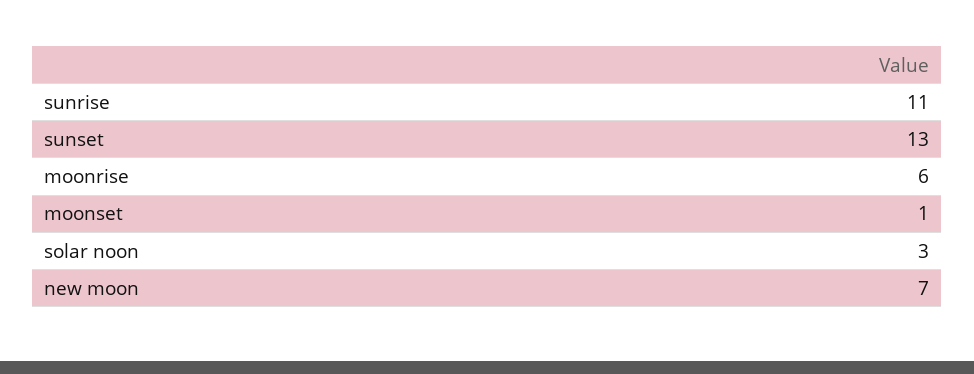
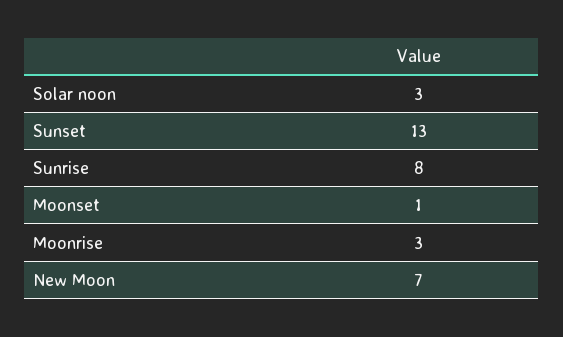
  {
-   "sunrise": 11,
+   "sunrise": 8,
    "sunset": 13,
-   "moonrise": 6,
+   "moonrise": 3,
    "moonset": 1,
    "solar noon": 3,
    "new moon": 7
  }

